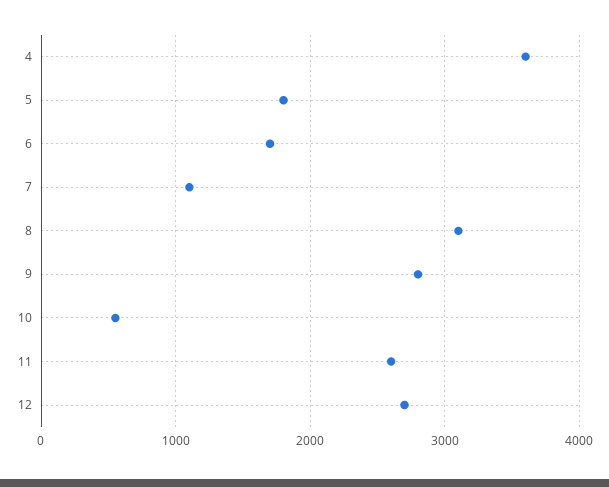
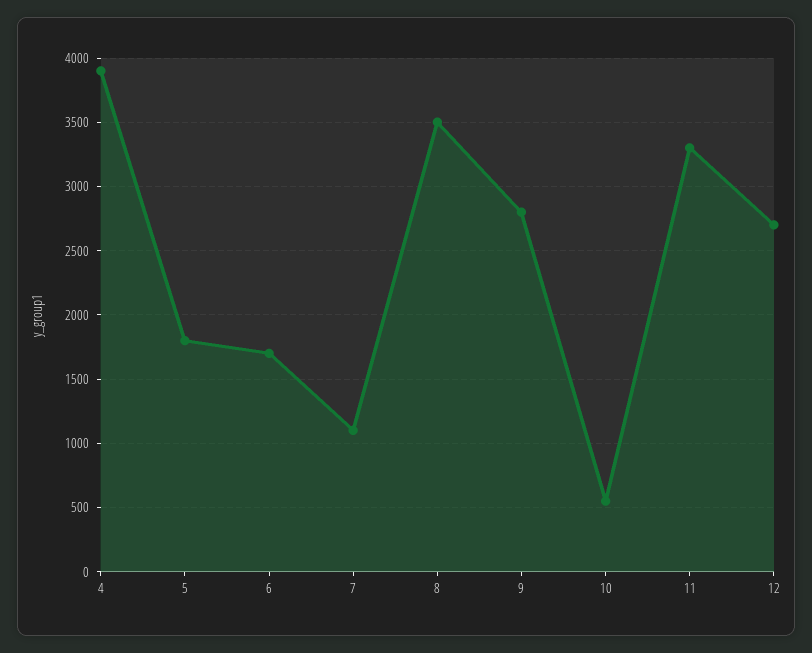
  {
-   "4": 3600,
+   "4": 3900,
    "5": 1800,
    "6": 1700,
    "7": 1100,
-   "8": 3100,
+   "8": 3500,
    "9": 2800,
    "10": 550,
-   "11": 2600,
+   "11": 3300,
    "12": 2700
  }

